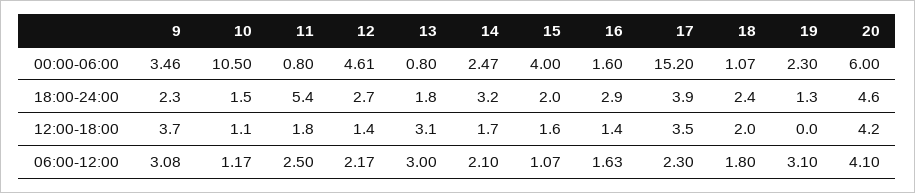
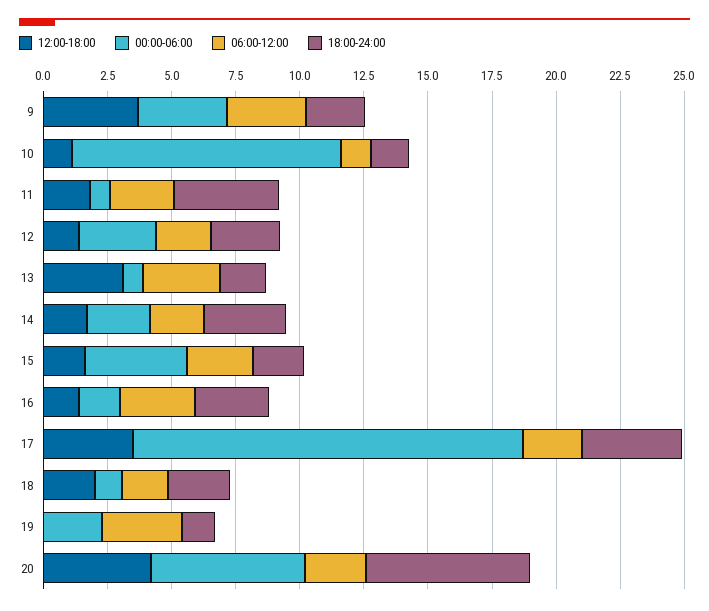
  {
    "00:00-06:00": {
      "9": 3.46,
      "10": 10.5,
      "11": 0.8,
-     "12": 4.61,
+     "12": 3,
      "13": 0.8,
      "14": 2.47,
      "15": 4,
      "16": 1.6,
      "17": 15.2,
      "18": 1.07,
      "19": 2.3,
      "20": 6
    },
    "18:00-24:00": {
      "9": 2.3,
      "10": 1.5,
-     "11": 5.4,
+     "11": 4,
      "12": 2.7,
      "13": 1.8,
      "14": 3.2,
      "15": 2,
      "16": 2.9,
      "17": 3.9,
      "18": 2.4,
      "19": 1.3,
-     "20": 4.6
+     "20": 6.5
    },
    "12:00-18:00": {
      "9": 3.7,
      "10": 1.1,
      "11": 1.8,
      "12": 1.4,
      "13": 3.1,
      "14": 1.7,
      "15": 1.6,
      "16": 1.4,
      "17": 3.5,
      "18": 2,
      "19": 0,
      "20": 4.2
    },
    "06:00-12:00": {
      "9": 3.08,
      "10": 1.17,
      "11": 2.5,
      "12": 2.17,
      "13": 3,
      "14": 2.1,
-     "15": 1.07,
+     "15": 2.5,
-     "16": 1.63,
+     "16": 3,
      "17": 2.3,
      "18": 1.8,
      "19": 3.1,
-     "20": 4.1
+     "20": 2.5
    }
  }

